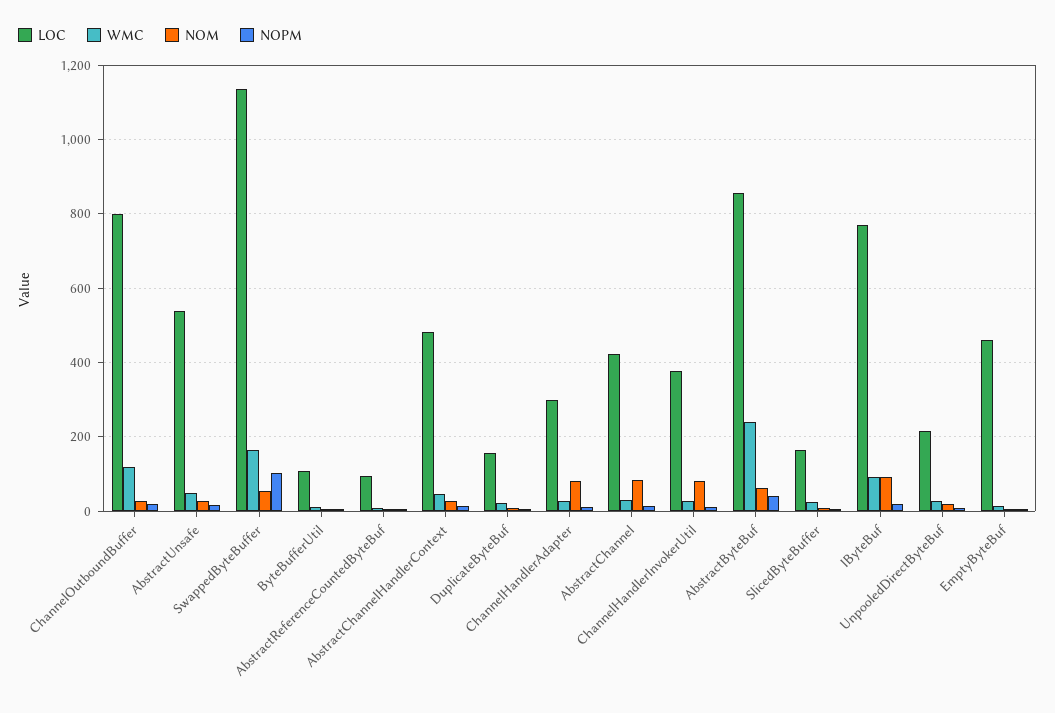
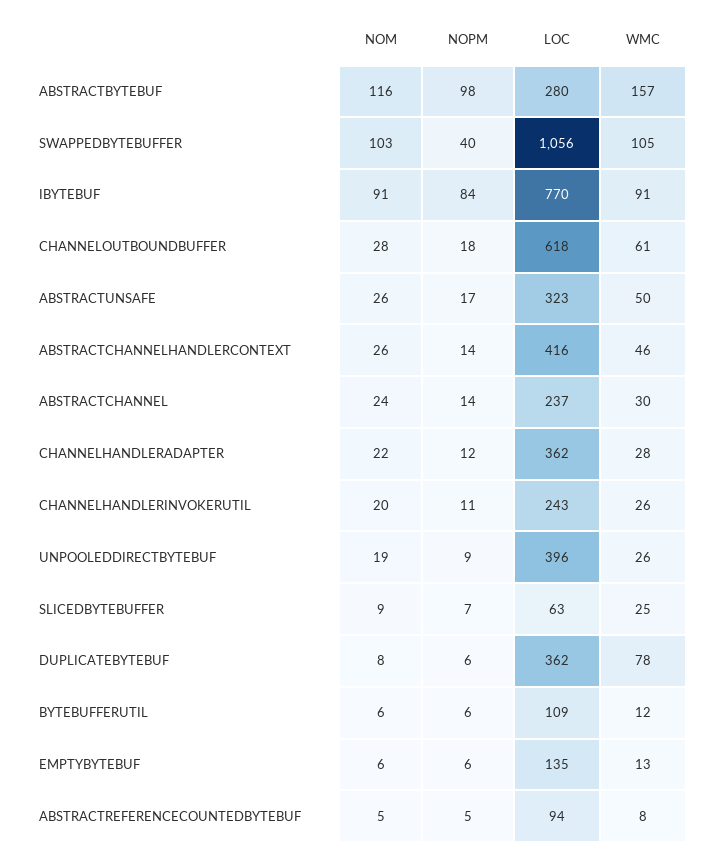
  {
    "LOC": {
-     "ChannelOutboundBuffer": 800,
+     "ChannelOutboundBuffer": 618,
-     "AbstractUnsafe": 540,
+     "AbstractUnsafe": 323,
-     "SwappedByteBuffer": 1140,
+     "SwappedByteBuffer": 1056,
      "ByteBufferUtil": 109,
      "AbstractReferenceCountedByteBuf": 94,
-     "AbstractChannelHandlerContext": 480,
+     "AbstractChannelHandlerContext": 416,
-     "DuplicateByteBuf": 160,
+     "DuplicateByteBuf": 362,
-     "ChannelHandlerAdapter": 300,
+     "ChannelHandlerAdapter": 362,
-     "AbstractChannel": 420,
+     "AbstractChannel": 237,
-     "ChannelHandlerInvokerUtil": 380,
+     "ChannelHandlerInvokerUtil": 243,
-     "AbstractByteBuf": 860,
+     "AbstractByteBuf": 280,
-     "SlicedByteBuffer": 160,
+     "SlicedByteBuffer": 63,
      "IByteBuf": 770,
-     "UnpooledDirectByteBuf": 220,
+     "UnpooledDirectByteBuf": 396,
-     "EmptyByteBuf": 460
+     "EmptyByteBuf": 135
    },
    "WMC": {
-     "ChannelOutboundBuffer": 120,
+     "ChannelOutboundBuffer": 61,
      "AbstractUnsafe": 50,
-     "SwappedByteBuffer": 160,
+     "SwappedByteBuffer": 105,
      "ByteBufferUtil": 12,
      "AbstractReferenceCountedByteBuf": 8,
      "AbstractChannelHandlerContext": 46,
-     "DuplicateByteBuf": 20,
+     "DuplicateByteBuf": 78,
      "ChannelHandlerAdapter": 28,
      "AbstractChannel": 30,
      "ChannelHandlerInvokerUtil": 26,
-     "AbstractByteBuf": 240,
+     "AbstractByteBuf": 157,
      "SlicedByteBuffer": 25,
      "IByteBuf": 91,
      "UnpooledDirectByteBuf": 26,
      "EmptyByteBuf": 13
    },
    "NOM": {
      "ChannelOutboundBuffer": 28,
      "AbstractUnsafe": 26,
-     "SwappedByteBuffer": 60,
+     "SwappedByteBuffer": 103,
      "ByteBufferUtil": 6,
      "AbstractReferenceCountedByteBuf": 5,
      "AbstractChannelHandlerContext": 26,
      "DuplicateByteBuf": 8,
-     "ChannelHandlerAdapter": 80,
+     "ChannelHandlerAdapter": 22,
-     "AbstractChannel": 80,
+     "AbstractChannel": 24,
-     "ChannelHandlerInvokerUtil": 80,
+     "ChannelHandlerInvokerUtil": 20,
-     "AbstractByteBuf": 60,
+     "AbstractByteBuf": 116,
      "SlicedByteBuffer": 9,
      "IByteBuf": 91,
      "UnpooledDirectByteBuf": 19,
      "EmptyByteBuf": 6
    },
    "NOPM": {
      "ChannelOutboundBuffer": 18,
      "AbstractUnsafe": 17,
-     "SwappedByteBuffer": 100,
+     "SwappedByteBuffer": 40,
      "ByteBufferUtil": 6,
      "AbstractReferenceCountedByteBuf": 5,
      "AbstractChannelHandlerContext": 14,
      "DuplicateByteBuf": 6,
      "ChannelHandlerAdapter": 12,
      "AbstractChannel": 14,
      "ChannelHandlerInvokerUtil": 11,
-     "AbstractByteBuf": 40,
+     "AbstractByteBuf": 98,
      "SlicedByteBuffer": 7,
-     "IByteBuf": 20,
+     "IByteBuf": 84,
      "UnpooledDirectByteBuf": 9,
      "EmptyByteBuf": 6
    }
  }

